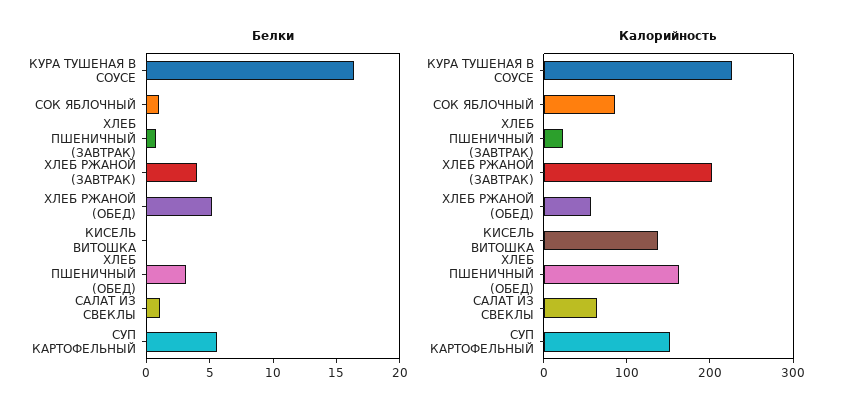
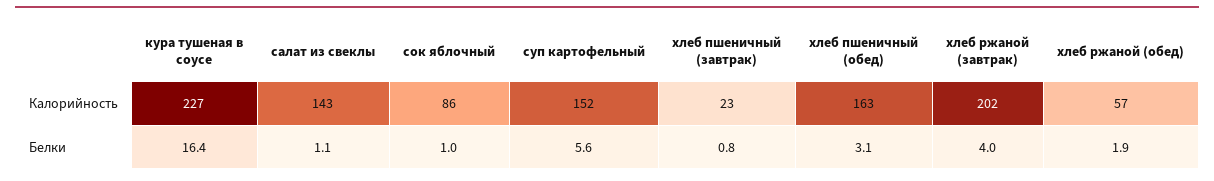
  {
    "Белки": {
      "КУРА ТУШЕНАЯ В СОУСЕ": 16.4,
      "СОК ЯБЛОЧНЫЙ": 1,
      "ХЛЕБ ПШЕНИЧНЫЙ (ЗАВТРАК)": 0.8,
      "ХЛЕБ РЖАНОЙ (ЗАВТРАК)": 4,
-     "ХЛЕБ РЖАНОЙ (ОБЕД)": 5,
+     "ХЛЕБ РЖАНОЙ (ОБЕД)": 1.9,
-     "КИСЕЛЬ ВИТОШКА": 0,
      "ХЛЕБ ПШЕНИЧНЫЙ (ОБЕД)": 3.1,
      "САЛАТ ИЗ СВЕКЛЫ": 1.1,
      "СУП КАРТОФЕЛЬНЫЙ": 5.6
    },
    "Калорийность": {
      "КУРА ТУШЕНАЯ В СОУСЕ": 227,
      "СОК ЯБЛОЧНЫЙ": 86,
      "ХЛЕБ ПШЕНИЧНЫЙ (ЗАВТРАК)": 23,
      "ХЛЕБ РЖАНОЙ (ЗАВТРАК)": 202,
      "ХЛЕБ РЖАНОЙ (ОБЕД)": 57,
-     "КИСЕЛЬ ВИТОШКА": 140,
      "ХЛЕБ ПШЕНИЧНЫЙ (ОБЕД)": 163,
-     "САЛАТ ИЗ СВЕКЛЫ": 60,
+     "САЛАТ ИЗ СВЕКЛЫ": 143,
      "СУП КАРТОФЕЛЬНЫЙ": 152
    }
  }

